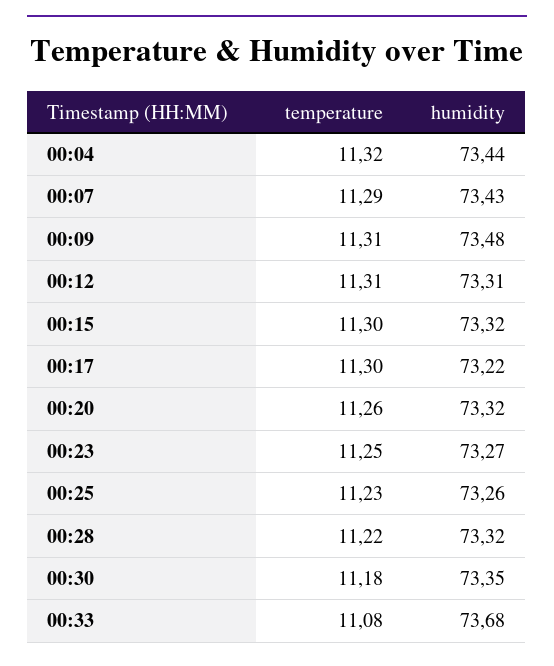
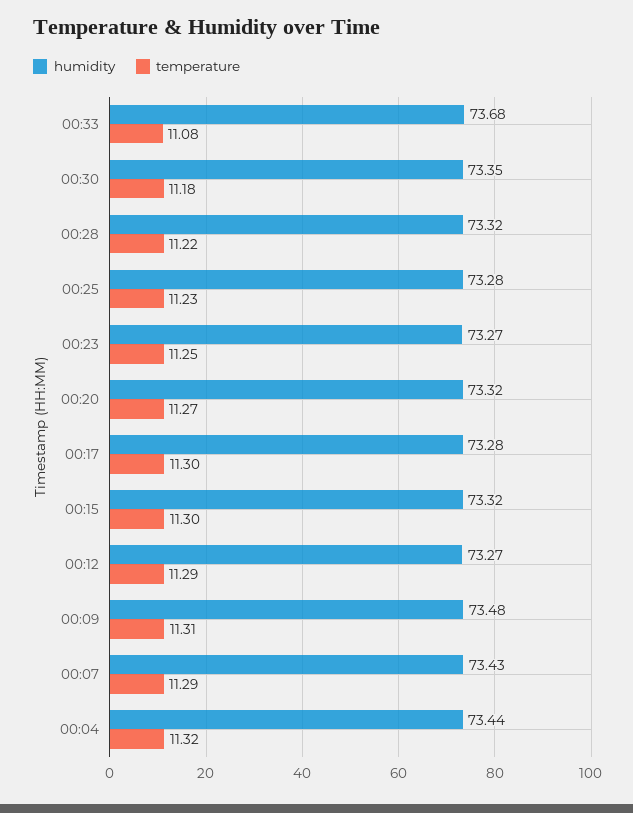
  {
    "temperature": {
      "00:04": 11.32,
      "00:07": 11.29,
      "00:09": 11.31,
-     "00:12": 11.31,
+     "00:12": 11.29,
      "00:15": 11.3,
      "00:17": 11.3,
-     "00:20": 11.26,
+     "00:20": 11.27,
      "00:23": 11.25,
      "00:25": 11.23,
      "00:28": 11.22,
      "00:30": 11.18,
      "00:33": 11.08
    },
    "humidity": {
      "00:04": 73.44,
      "00:07": 73.43,
      "00:09": 73.48,
-     "00:12": 73.31,
+     "00:12": 73.27,
      "00:15": 73.32,
-     "00:17": 73.22,
+     "00:17": 73.28,
      "00:20": 73.32,
      "00:23": 73.27,
-     "00:25": 73.26,
+     "00:25": 73.28,
      "00:28": 73.32,
      "00:30": 73.35,
      "00:33": 73.68
    }
  }

